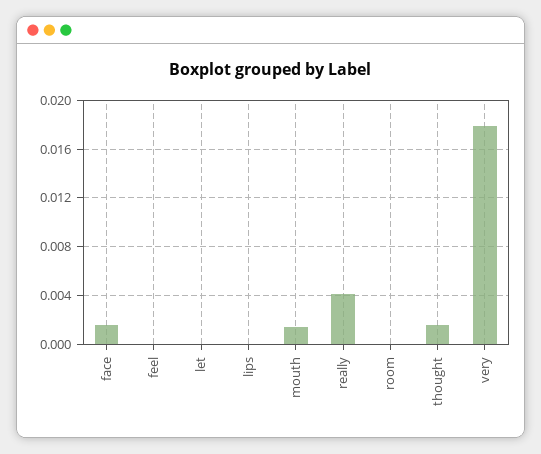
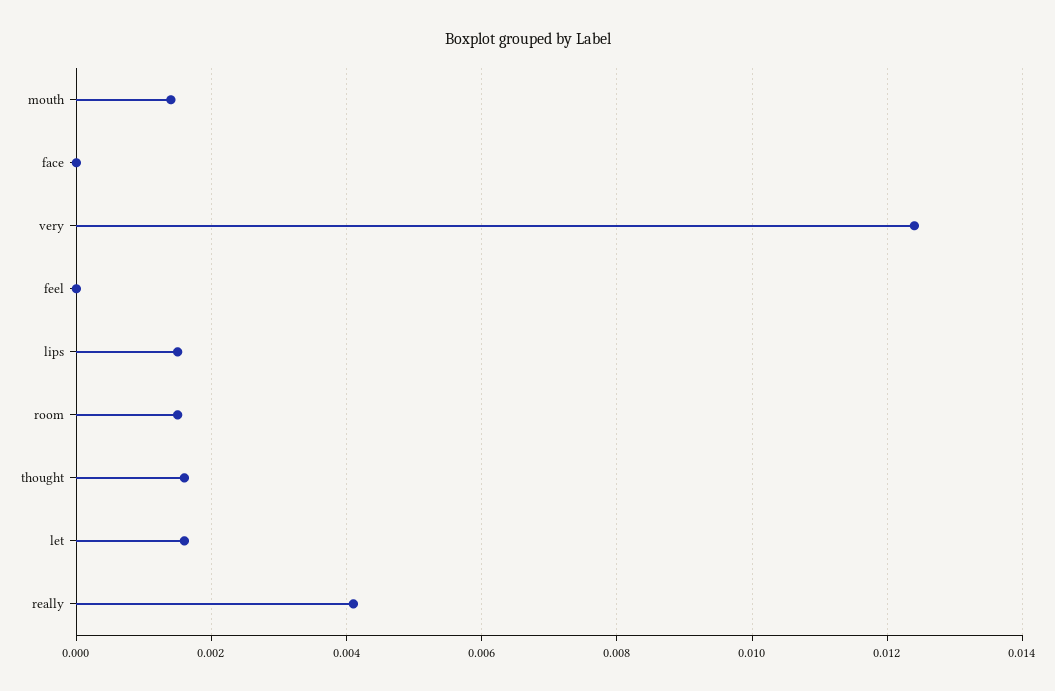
  {
-   "face": 0.0015,
+   "face": 0,
    "feel": 0,
-   "let": 0,
+   "let": 0.0015,
-   "lips": 0,
+   "lips": 0.0015,
    "mouth": 0.0015,
    "really": 0.004,
-   "room": 0,
+   "room": 0.0015,
    "thought": 0.0015,
-   "very": 0.018
+   "very": 0.0125
  }

